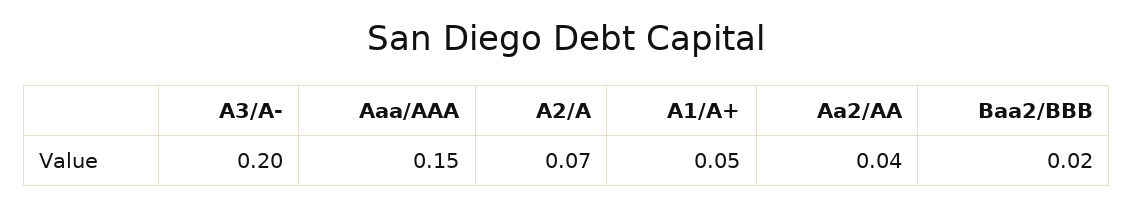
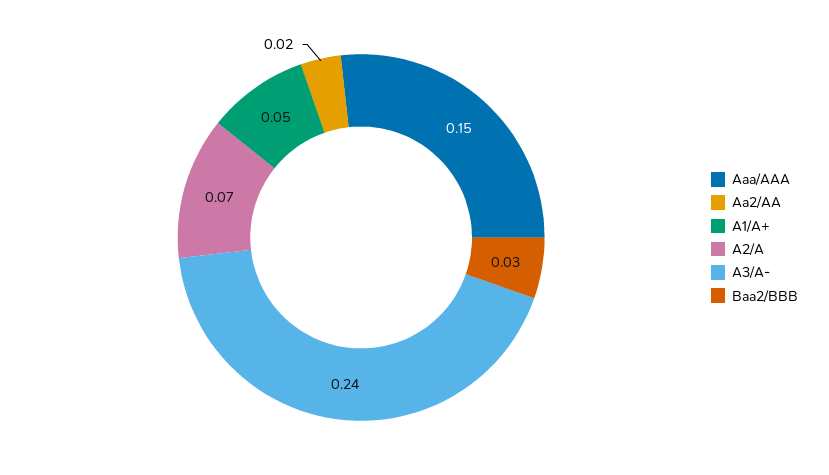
  {
-   "A3/A-": 0.2,
+   "A3/A-": 0.24,
    "Aaa/AAA": 0.15,
    "A2/A": 0.07,
    "A1/A+": 0.05,
-   "Aa2/AA": 0.04,
+   "Aa2/AA": 0.02,
-   "Baa2/BBB": 0.02
+   "Baa2/BBB": 0.03
  }

